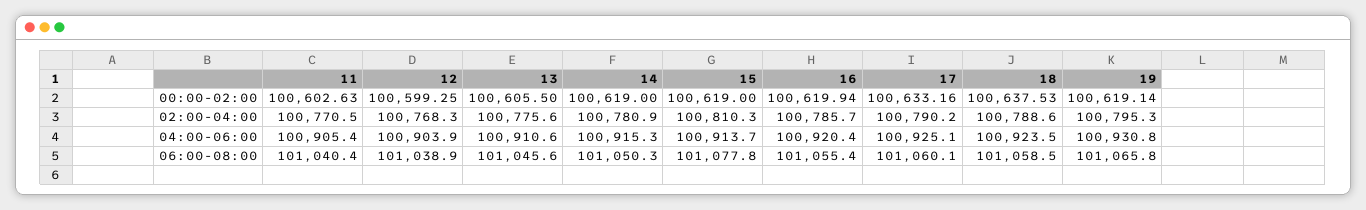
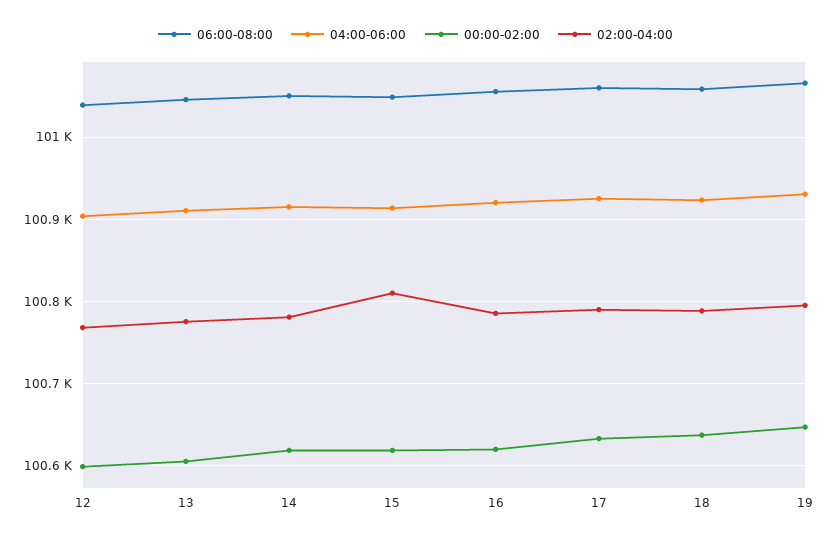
  {
    "00:00-02:00": {
-     "11": 100602.63,
      "12": 100599.25,
      "13": 100605.5,
      "14": 100619,
      "15": 100619,
      "16": 100619.94,
      "17": 100633.16,
      "18": 100637.53,
-     "19": 100619.14
+     "19": 100650
    },
    "02:00-04:00": {
-     "11": 100770.5,
      "12": 100768.3,
      "13": 100775.6,
      "14": 100780.9,
      "15": 100810.3,
      "16": 100785.7,
      "17": 100790.2,
      "18": 100788.6,
      "19": 100795.3
    },
    "04:00-06:00": {
-     "11": 100905.4,
      "12": 100903.9,
      "13": 100910.6,
      "14": 100915.3,
      "15": 100913.7,
      "16": 100920.4,
      "17": 100925.1,
      "18": 100923.5,
      "19": 100930.8
    },
    "06:00-08:00": {
-     "11": 101040.4,
      "12": 101038.9,
      "13": 101045.6,
      "14": 101050.3,
-     "15": 101077.8,
+     "15": 101050,
      "16": 101055.4,
      "17": 101060.1,
      "18": 101058.5,
      "19": 101065.8
    }
  }

